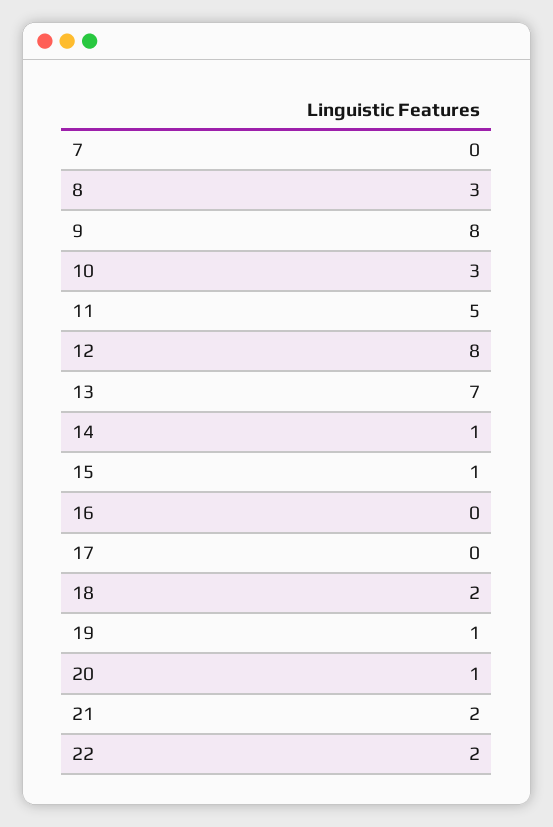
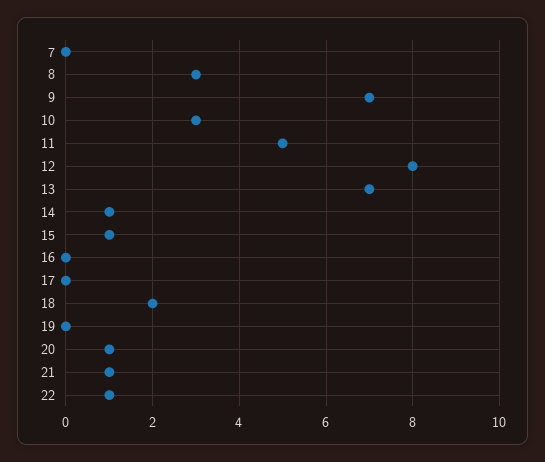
  {
    "7": 0,
    "8": 3,
-   "9": 8,
+   "9": 7,
    "10": 3,
    "11": 5,
    "12": 8,
    "13": 7,
    "14": 1,
    "15": 1,
    "16": 0,
    "17": 0,
    "18": 2,
-   "19": 1,
+   "19": 0,
    "20": 1,
-   "21": 2,
+   "21": 1,
-   "22": 2
+   "22": 1
  }

